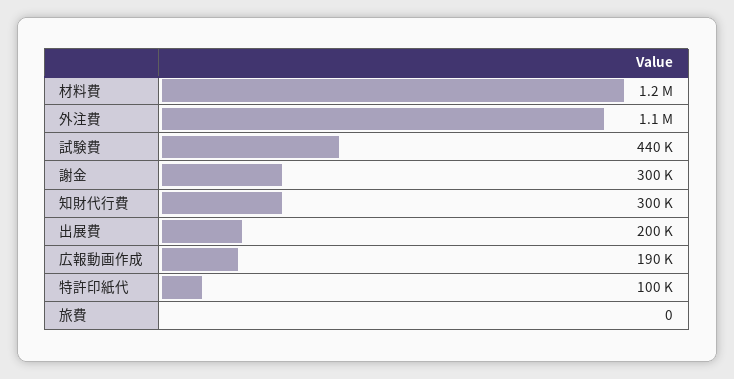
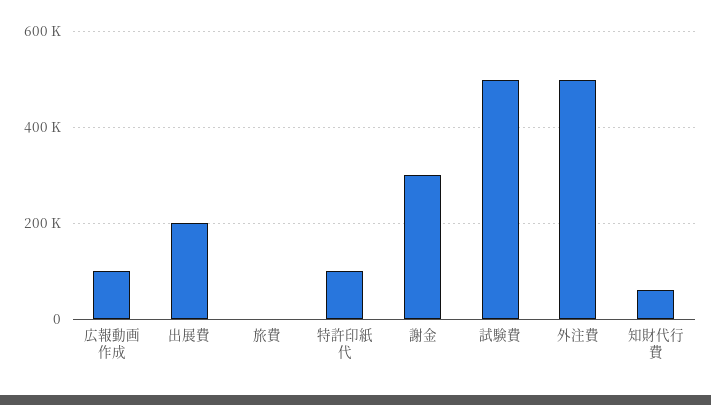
  {
-   "材料費": 1200000,
-   "外注費": 1100000,
+   "外注費": 500000,
-   "試験費": 440000,
+   "試験費": 500000,
    "謝金": 300000,
-   "知財代行費": 300000,
+   "知財代行費": 60000,
    "出展費": 200000,
-   "広報動画作成": 190000,
+   "広報動画作成": 100000,
    "特許印紙代": 100000,
    "旅費": 0
  }

